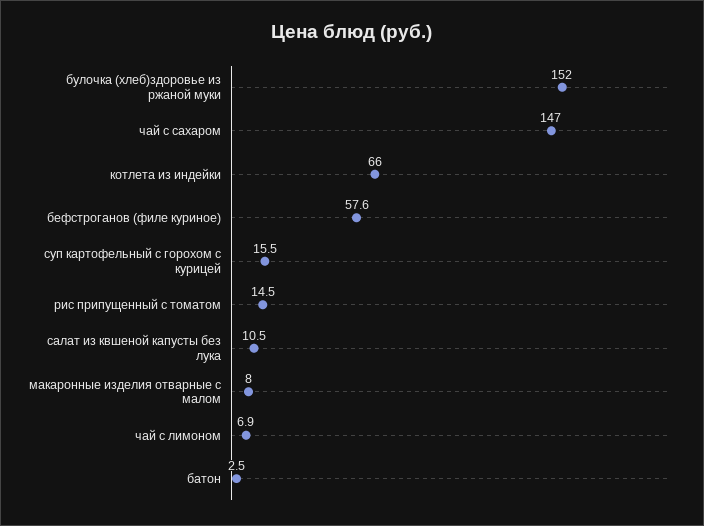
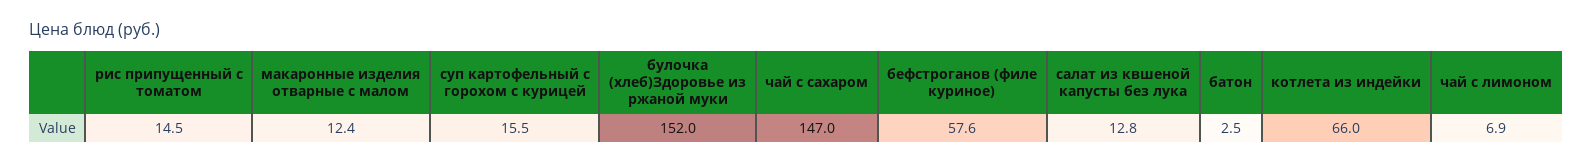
  {
    "булочка (хлеб)здоровье из ржаной муки": 152,
    "чай с сахаром": 147,
    "котлета из индейки": 66,
    "бефстроганов (филе куриное)": 57.6,
    "суп картофельный с горохом с курицей": 15.5,
    "рис припущенный с томатом": 14.5,
-   "салат из квшеной капусты без лука": 10.5,
+   "салат из квшеной капусты без лука": 12.8,
-   "макаронные изделия отварные с малом": 8,
+   "макаронные изделия отварные с малом": 12.4,
    "чай с лимоном": 6.9,
    "батон": 2.5
  }

